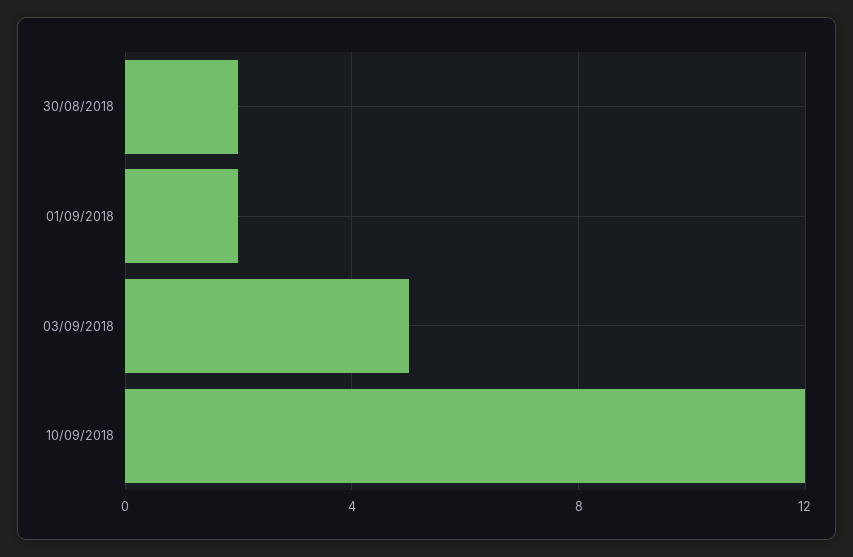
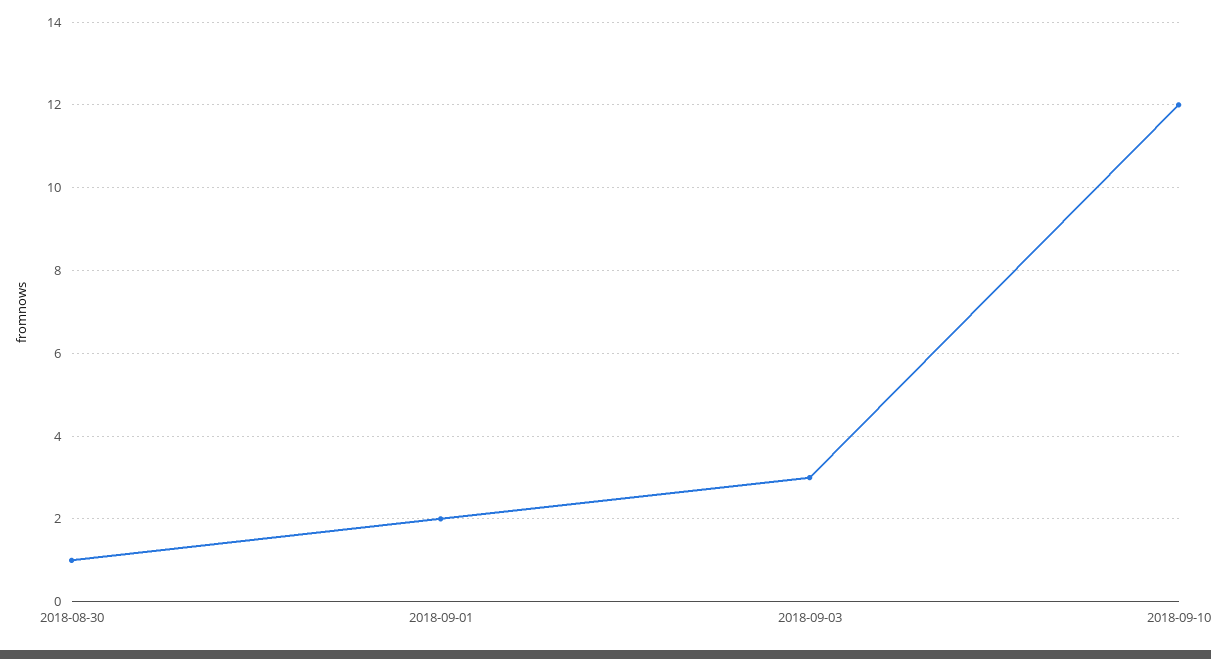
  {
-   "30/08/2018": 2,
+   "30/08/2018": 1,
    "01/09/2018": 2,
-   "03/09/2018": 5,
+   "03/09/2018": 3,
    "10/09/2018": 12
  }

